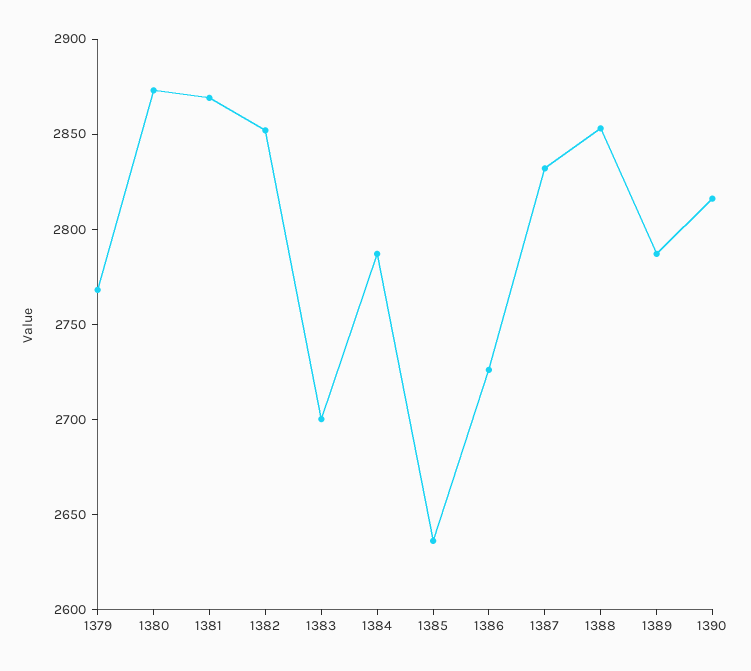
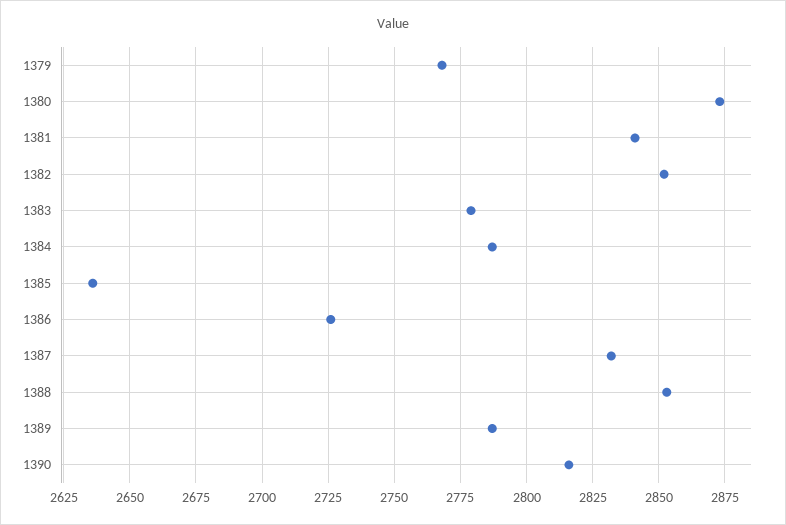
  {
    "1379": 2770,
    "1380": 2875,
-   "1381": 2870,
+   "1381": 2840,
    "1382": 2850,
-   "1383": 2700,
+   "1383": 2780,
    "1384": 2785,
    "1385": 2635,
    "1386": 2725,
    "1387": 2830,
    "1388": 2855,
    "1389": 2785,
    "1390": 2815
  }

